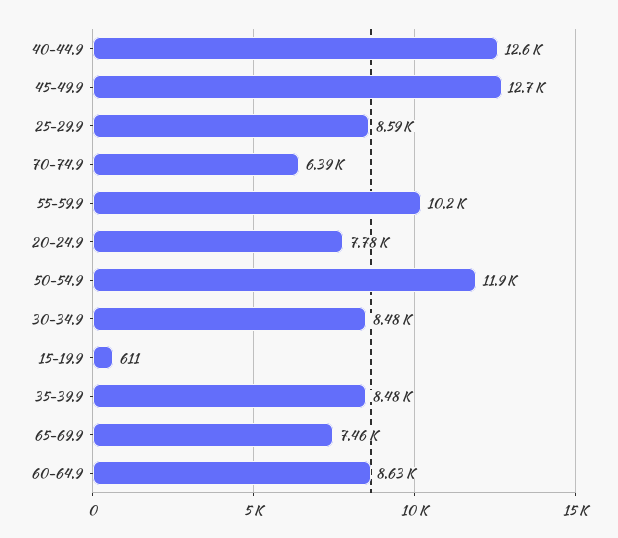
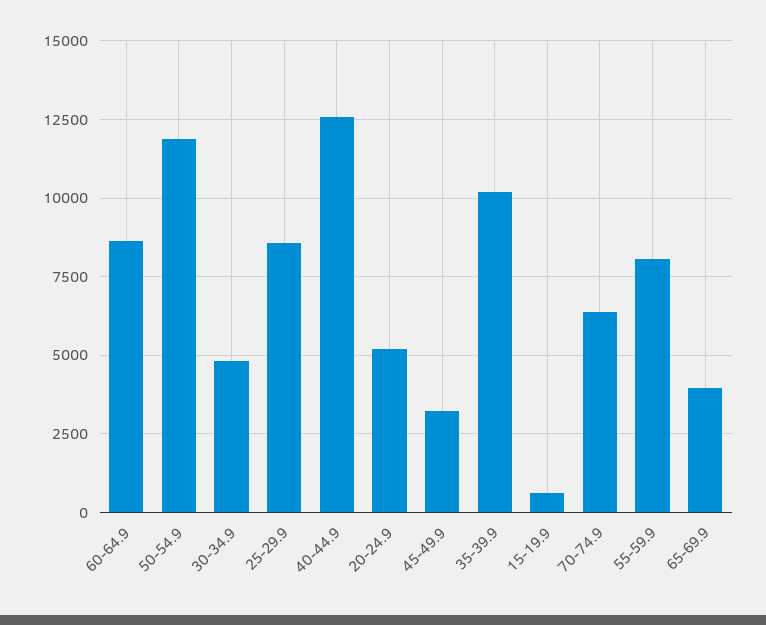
  {
    "40-44.9": 12600,
-   "45-49.9": 12700,
+   "45-49.9": 3250,
    "25-29.9": 8590,
    "70-74.9": 6390,
-   "55-59.9": 10200,
+   "55-59.9": 8000,
-   "20-24.9": 7780,
+   "20-24.9": 5250,
    "50-54.9": 11900,
-   "30-34.9": 8480,
+   "30-34.9": 4750,
    "15-19.9": 611,
-   "35-39.9": 8480,
+   "35-39.9": 10250,
-   "65-69.9": 7460,
+   "65-69.9": 4000,
    "60-64.9": 8630
  }

